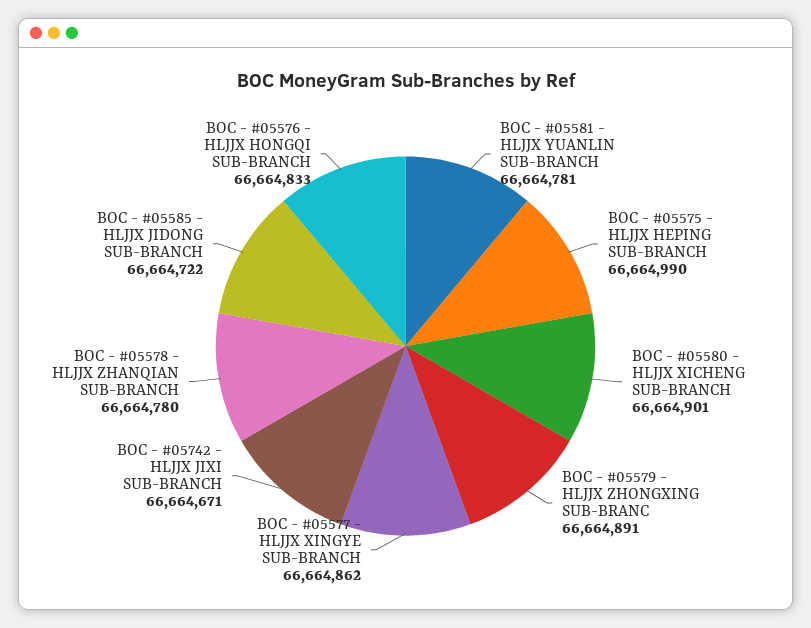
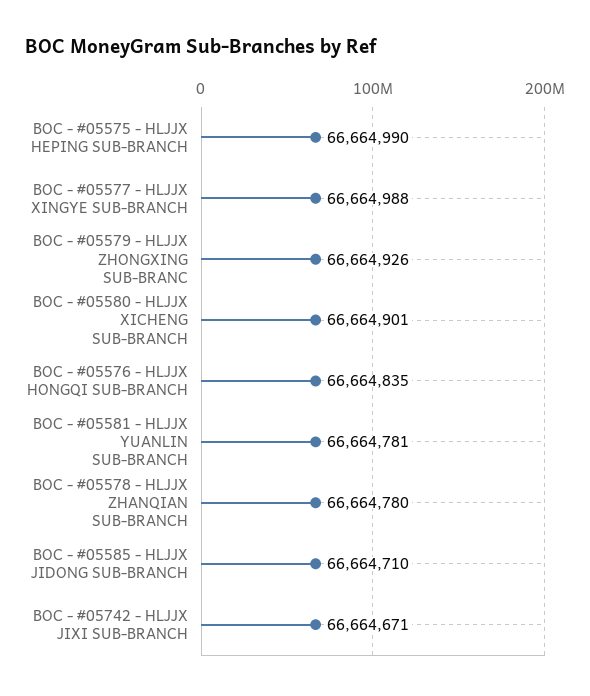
  {
    "BOC - #05581 - HLJJX YUANLIN SUB-BRANCH": 66664781,
    "BOC - #05575 - HLJJX HEPING SUB-BRANCH": 66664990,
    "BOC - #05580 - HLJJX XICHENG SUB-BRANCH": 66664901,
-   "BOC - #05579 - HLJJX ZHONGXING SUB-BRANC": 66664891,
+   "BOC - #05579 - HLJJX ZHONGXING SUB-BRANC": 66664926,
-   "BOC - #05577 - HLJJX XINGYE SUB-BRANCH": 66664862,
+   "BOC - #05577 - HLJJX XINGYE SUB-BRANCH": 66664988,
    "BOC - #05742 - HLJJX JIXI SUB-BRANCH": 66664671,
    "BOC - #05578 - HLJJX ZHANQIAN SUB-BRANCH": 66664780,
-   "BOC - #05585 - HLJJX JIDONG SUB-BRANCH": 66664722,
+   "BOC - #05585 - HLJJX JIDONG SUB-BRANCH": 66664710,
-   "BOC - #05576 - HLJJX HONGQI SUB-BRANCH": 66664833
+   "BOC - #05576 - HLJJX HONGQI SUB-BRANCH": 66664835
  }

